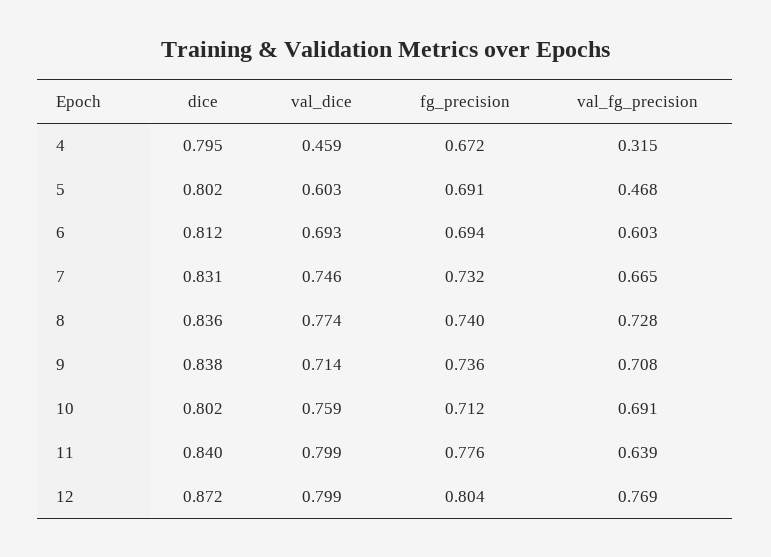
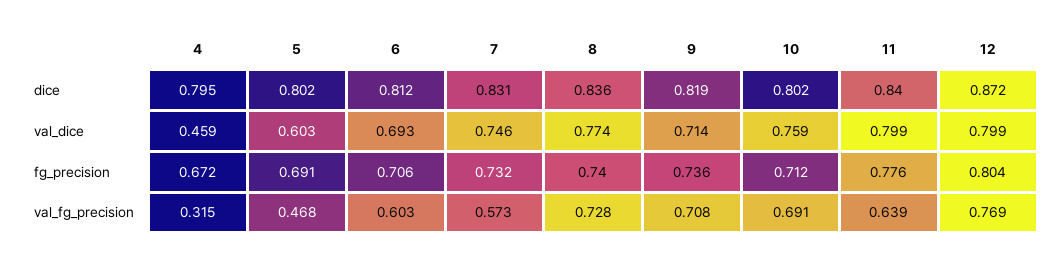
  {
    "dice": {
      "4": 0.795,
      "5": 0.802,
      "6": 0.812,
      "7": 0.831,
      "8": 0.836,
-     "9": 0.838,
+     "9": 0.819,
      "10": 0.802,
      "11": 0.84,
      "12": 0.872
    },
    "val_dice": {
      "4": 0.459,
      "5": 0.603,
      "6": 0.693,
      "7": 0.746,
      "8": 0.774,
      "9": 0.714,
      "10": 0.759,
      "11": 0.799,
      "12": 0.799
    },
    "fg_precision": {
      "4": 0.672,
      "5": 0.691,
-     "6": 0.694,
+     "6": 0.706,
      "7": 0.732,
      "8": 0.74,
      "9": 0.736,
      "10": 0.712,
      "11": 0.776,
      "12": 0.804
    },
    "val_fg_precision": {
      "4": 0.315,
      "5": 0.468,
      "6": 0.603,
-     "7": 0.665,
+     "7": 0.573,
      "8": 0.728,
      "9": 0.708,
      "10": 0.691,
      "11": 0.639,
      "12": 0.769
    }
  }

